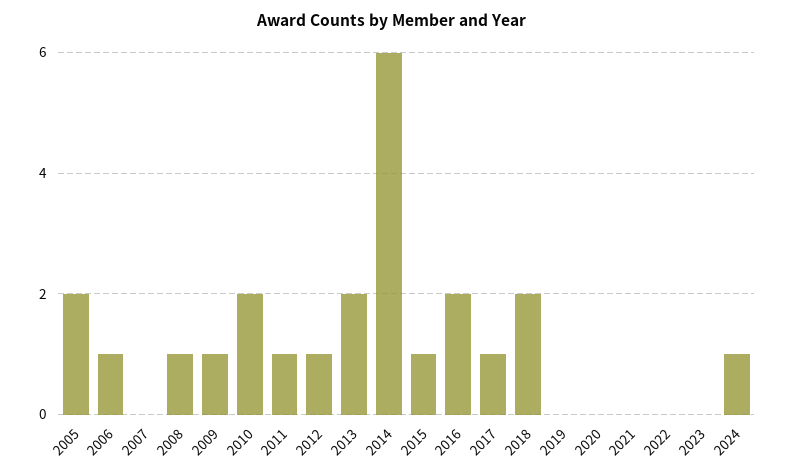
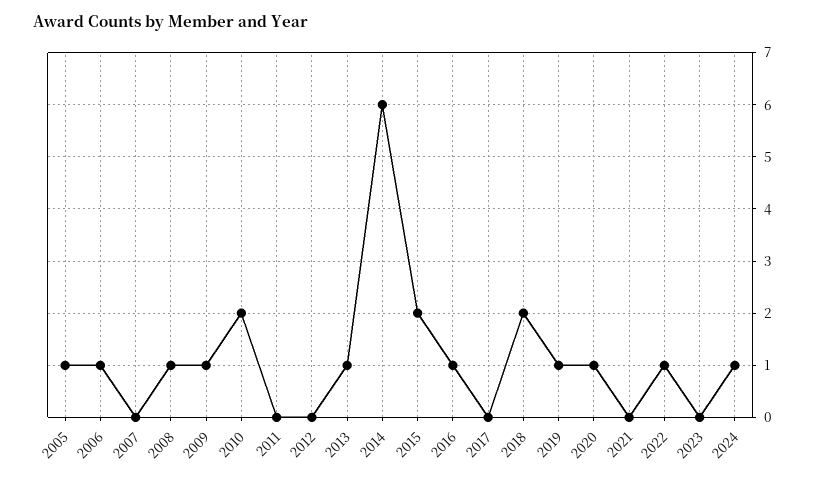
  {
-   "2005": 2,
+   "2005": 1,
    "2006": 1,
    "2007": 0,
    "2008": 1,
    "2009": 1,
    "2010": 2,
-   "2011": 1,
+   "2011": 0,
-   "2012": 1,
+   "2012": 0,
-   "2013": 2,
+   "2013": 1,
    "2014": 6,
-   "2015": 1,
+   "2015": 2,
-   "2016": 2,
+   "2016": 1,
-   "2017": 1,
+   "2017": 0,
    "2018": 2,
-   "2019": 0,
+   "2019": 1,
-   "2020": 0,
+   "2020": 1,
    "2021": 0,
-   "2022": 0,
+   "2022": 1,
    "2023": 0,
    "2024": 1
  }

